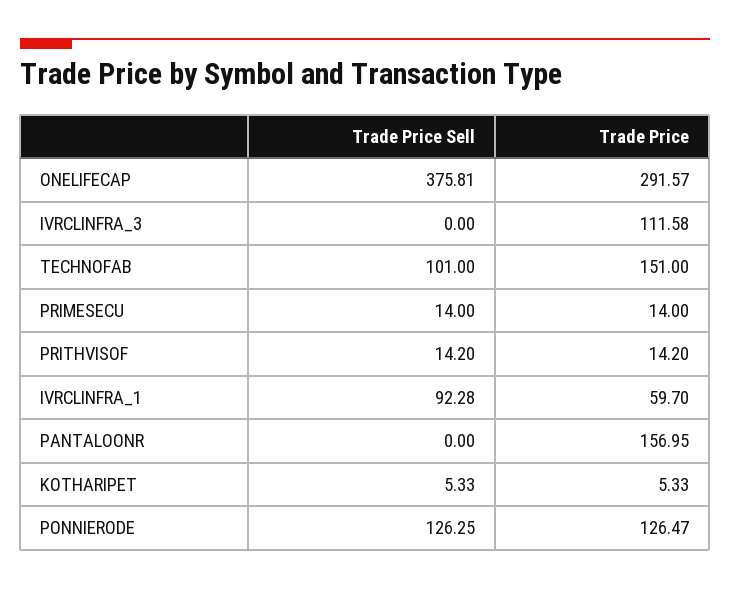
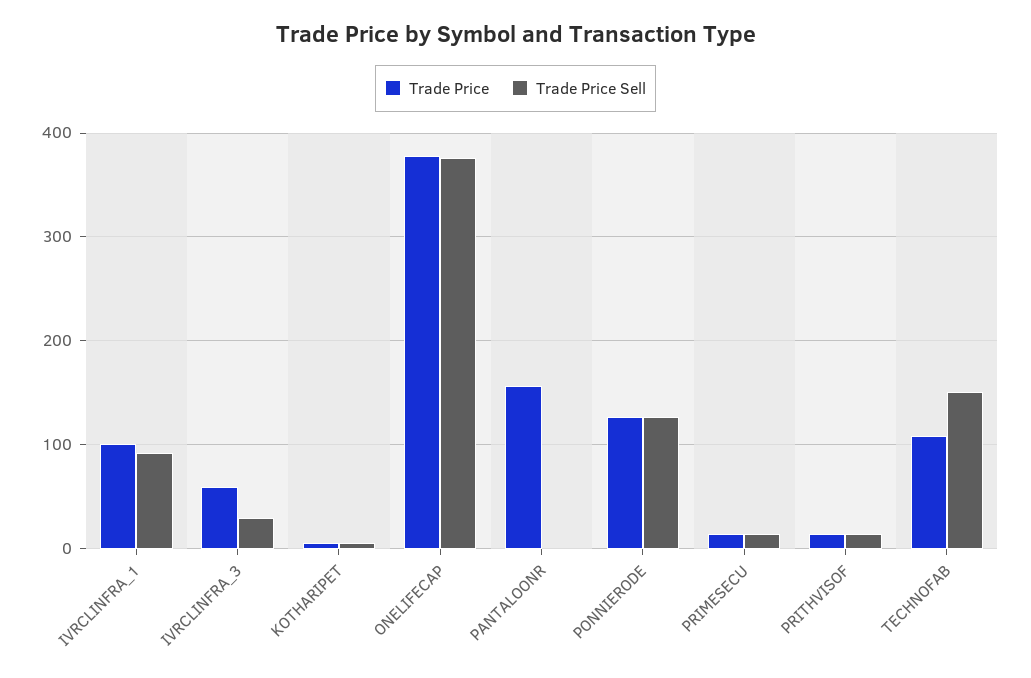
  {
    "Trade Price Sell": {
      "ONELIFECAP": 375.81,
-     "IVRCLINFRA_3": 0,
+     "IVRCLINFRA_3": 30,
-     "TECHNOFAB": 101,
+     "TECHNOFAB": 150,
      "PRIMESECU": 14,
      "PRITHVISOF": 14.2,
      "IVRCLINFRA_1": 92.28,
      "PANTALOONR": 0,
      "KOTHARIPET": 5.33,
      "PONNIERODE": 126.25
    },
    "Trade Price": {
-     "ONELIFECAP": 291.57,
+     "ONELIFECAP": 380,
-     "IVRCLINFRA_3": 111.58,
+     "IVRCLINFRA_3": 60,
-     "TECHNOFAB": 151,
+     "TECHNOFAB": 110,
      "PRIMESECU": 14,
      "PRITHVISOF": 14.2,
-     "IVRCLINFRA_1": 59.7,
+     "IVRCLINFRA_1": 100,
      "PANTALOONR": 156.95,
      "KOTHARIPET": 5.33,
      "PONNIERODE": 126.47
    }
  }

